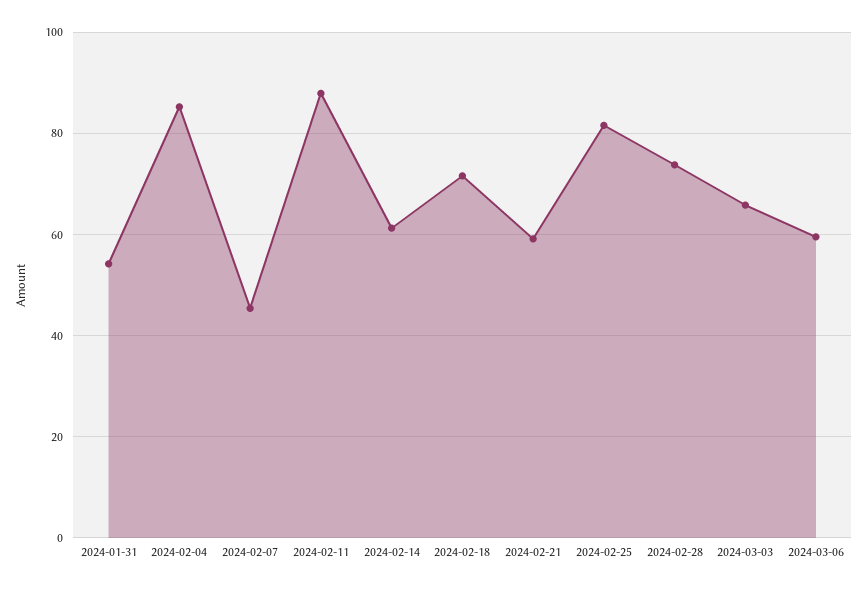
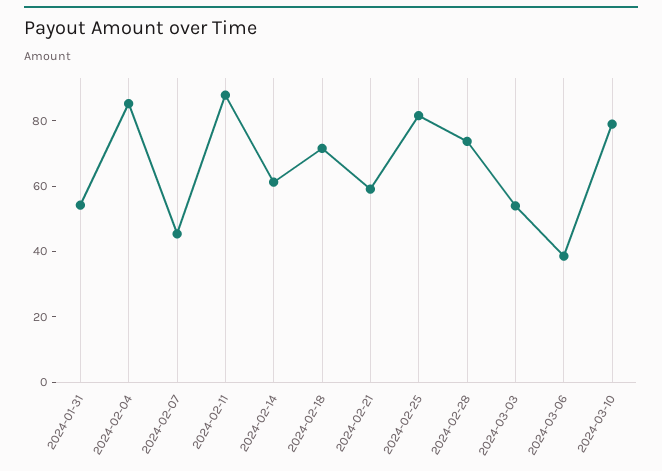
  {
    "2024-01-31": 54,
    "2024-02-04": 86,
    "2024-02-07": 46,
    "2024-02-11": 88,
    "2024-02-14": 62,
    "2024-02-18": 72,
    "2024-02-21": 60,
    "2024-02-25": 82,
    "2024-02-28": 74,
-   "2024-03-03": 66,
+   "2024-03-03": 55,
-   "2024-03-06": 60
+   "2024-03-06": 40,
+   "2024-03-10": 80
  }

